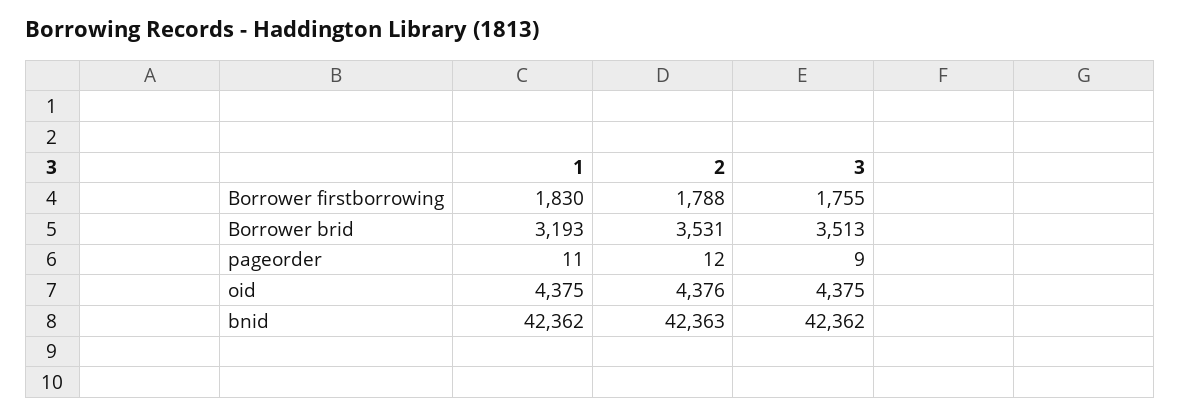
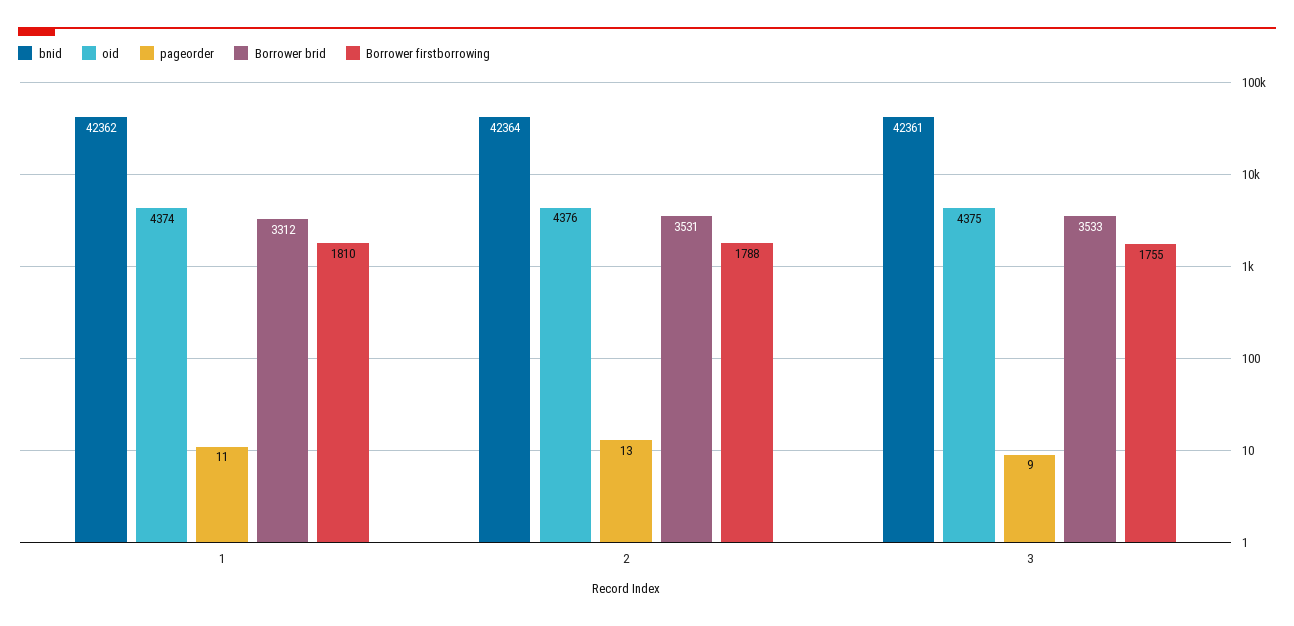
  {
    "Borrower firstborrowing": {
-     "1": 1830,
+     "1": 1810,
      "2": 1788,
      "3": 1755
    },
    "Borrower brid": {
-     "1": 3193,
+     "1": 3312,
      "2": 3531,
-     "3": 3513
+     "3": 3533
    },
    "pageorder": {
      "1": 11,
-     "2": 12,
+     "2": 13,
      "3": 9
    },
    "oid": {
-     "1": 4375,
+     "1": 4374,
      "2": 4376,
      "3": 4375
    },
    "bnid": {
      "1": 42362,
-     "2": 42363,
+     "2": 42364,
-     "3": 42362
+     "3": 42361
    }
  }

